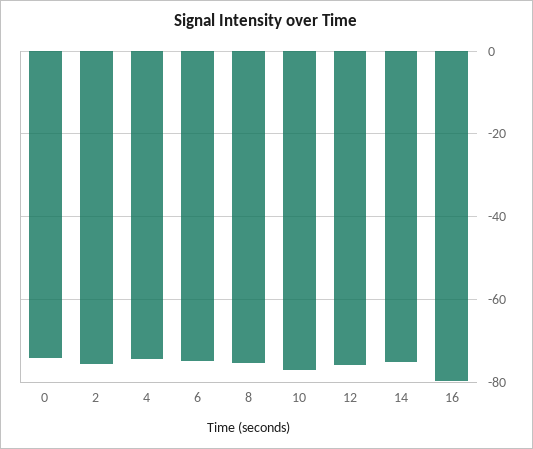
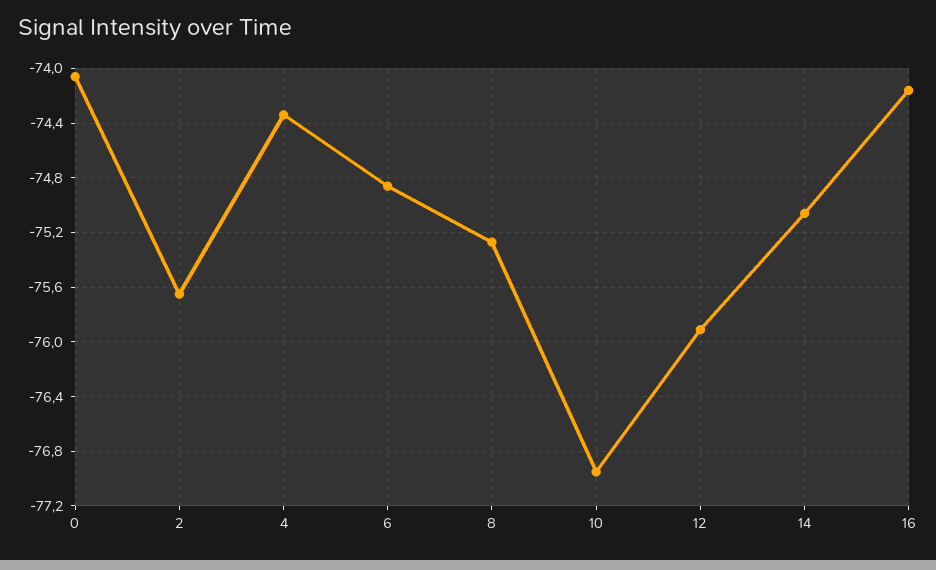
  {
    "0": -74.05,
    "2": -75.65,
    "4": -74.35,
    "6": -74.85,
    "8": -75.25,
    "10": -76.95,
    "12": -75.9,
    "14": -75.05,
-   "16": -80
+   "16": -74.15
  }

